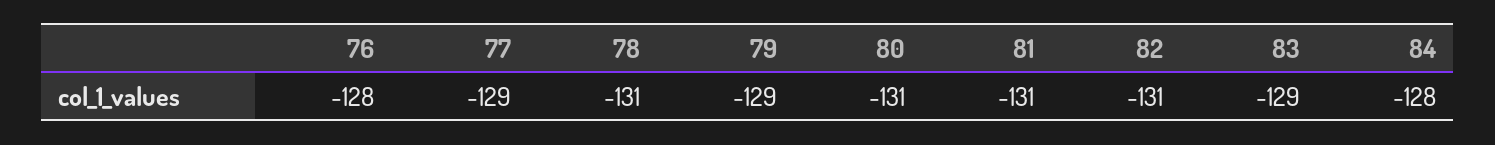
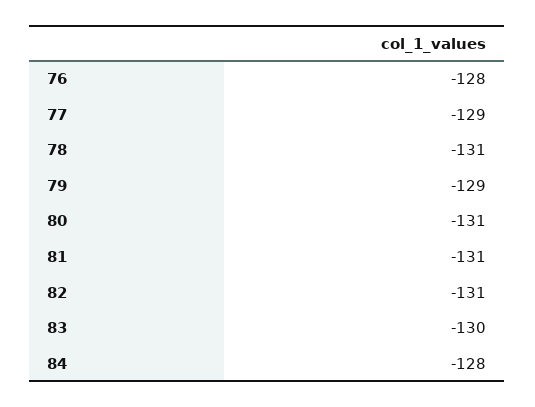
  {
    "76": -128,
    "77": -129,
    "78": -131,
    "79": -129,
    "80": -131,
    "81": -131,
    "82": -131,
-   "83": -129,
+   "83": -130,
    "84": -128
  }

